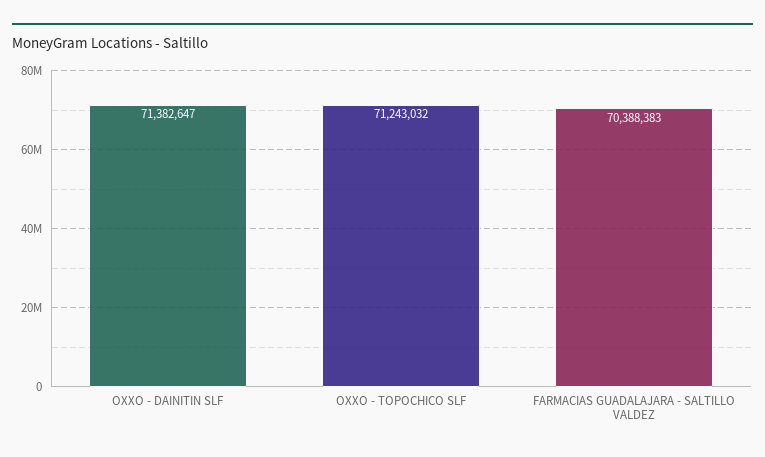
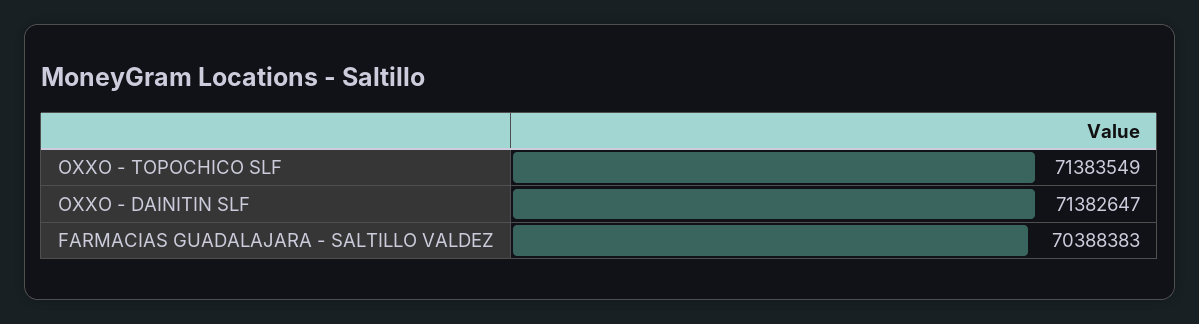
  {
    "OXXO - DAINITIN SLF": 71382647,
-   "OXXO - TOPOCHICO SLF": 71243032,
+   "OXXO - TOPOCHICO SLF": 71383549,
    "FARMACIAS GUADALAJARA - SALTILLO VALDEZ": 70388383
  }

